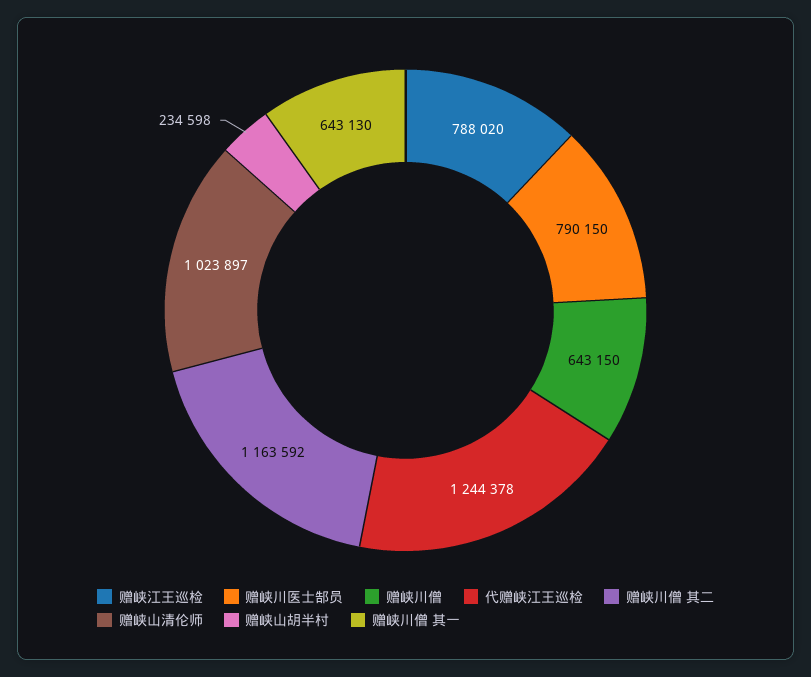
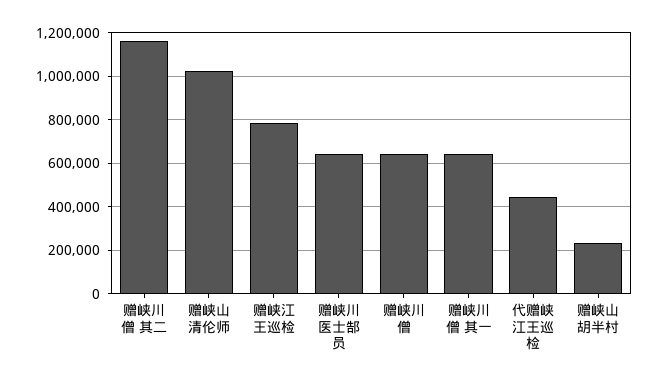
  {
    "赠峡江王巡检": 788020,
-   "赠峡川医士郜员": 790150,
+   "赠峡川医士郜员": 650000,
    "赠峡川僧": 643150,
-   "代赠峡江王巡检": 1244378,
+   "代赠峡江王巡检": 450000,
    "赠峡川僧 其二": 1163592,
    "赠峡山清伦师": 1023897,
    "赠峡山胡半村": 234598,
    "赠峡川僧 其一": 643130
  }

